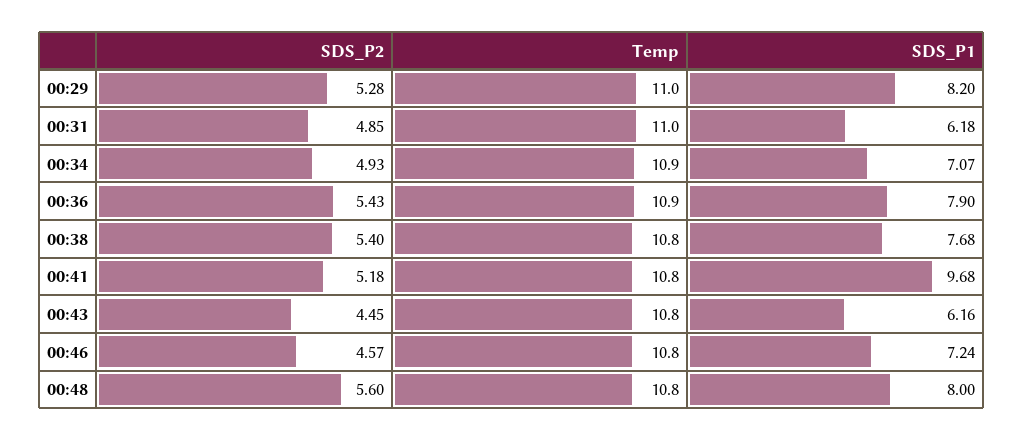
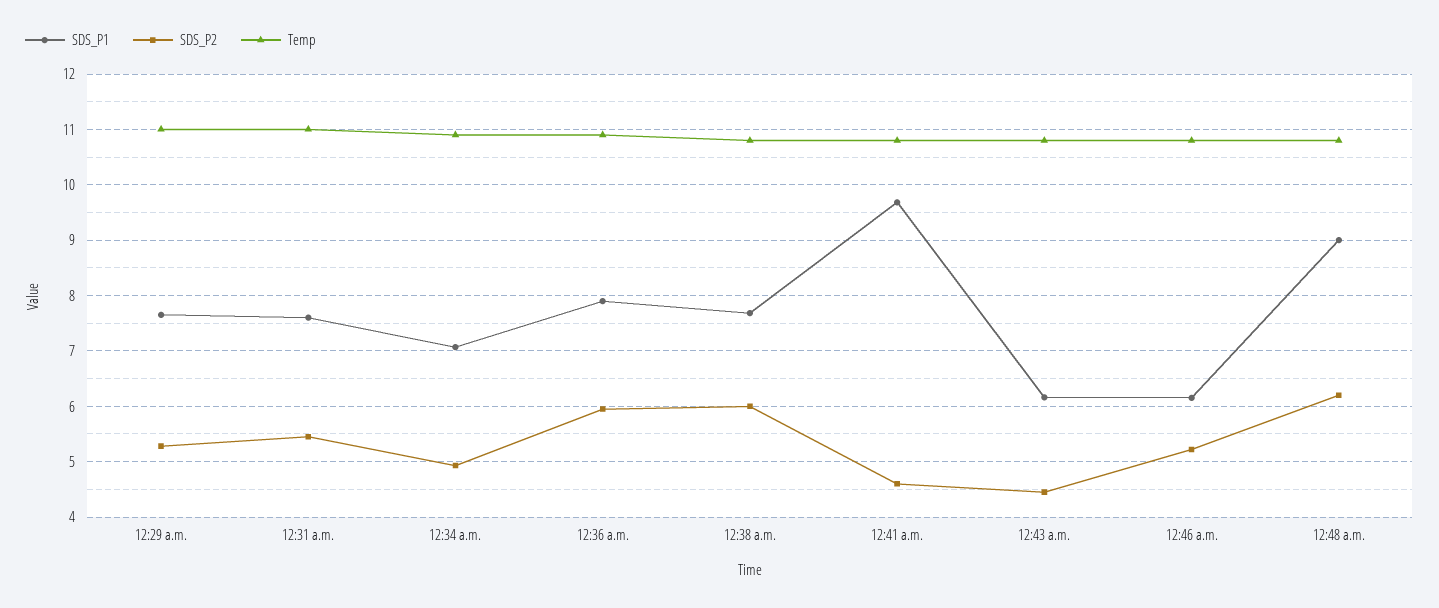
  {
    "SDS_P2": {
      "00:29": 5.28,
-     "00:31": 4.85,
+     "00:31": 5.4,
      "00:34": 4.93,
-     "00:36": 5.43,
+     "00:36": 6,
-     "00:38": 5.4,
+     "00:38": 6,
-     "00:41": 5.18,
+     "00:41": 4.6,
      "00:43": 4.45,
-     "00:46": 4.57,
+     "00:46": 5.2,
-     "00:48": 5.6
+     "00:48": 6.2
    },
    "Temp": {
      "00:29": 11,
      "00:31": 11,
      "00:34": 10.9,
      "00:36": 10.9,
      "00:38": 10.8,
      "00:41": 10.8,
      "00:43": 10.8,
      "00:46": 10.8,
      "00:48": 10.8
    },
    "SDS_P1": {
-     "00:29": 8.2,
+     "00:29": 7.6,
-     "00:31": 6.18,
+     "00:31": 7.6,
      "00:34": 7.07,
      "00:36": 7.9,
      "00:38": 7.68,
      "00:41": 9.68,
      "00:43": 6.16,
-     "00:46": 7.24,
+     "00:46": 6.2,
-     "00:48": 8
+     "00:48": 9
    }
  }

